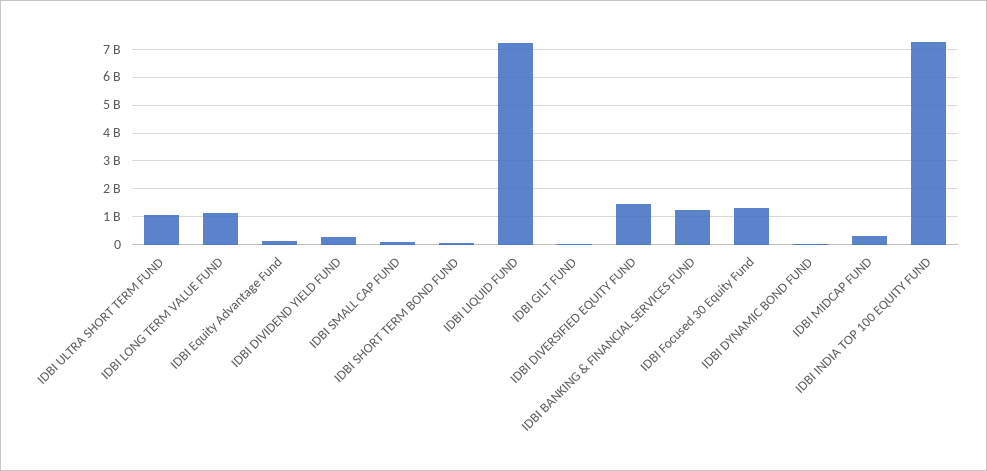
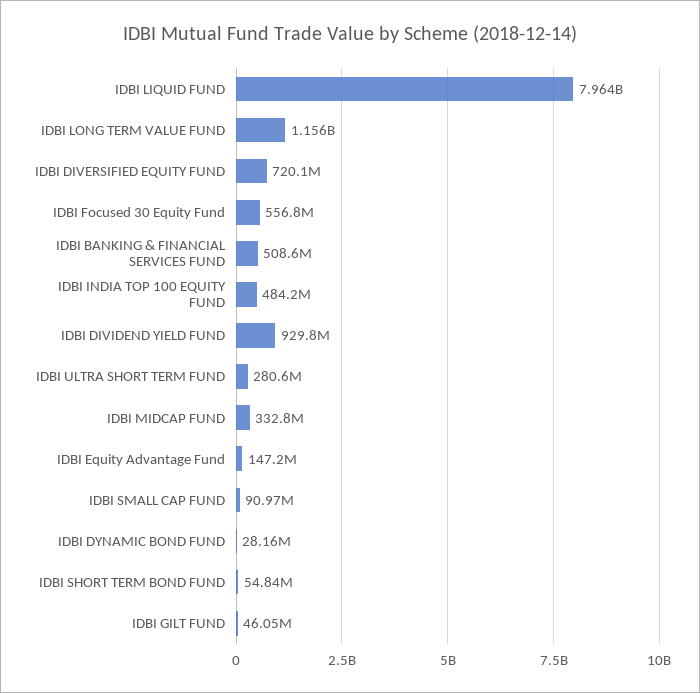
  {
-   "IDBI ULTRA SHORT TERM FUND": 1000000000,
+   "IDBI ULTRA SHORT TERM FUND": 280600000,
    "IDBI LONG TERM VALUE FUND": 1156000000,
    "IDBI Equity Advantage Fund": 147200000,
-   "IDBI DIVIDEND YIELD FUND": 250000000,
+   "IDBI DIVIDEND YIELD FUND": 929800000,
    "IDBI SMALL CAP FUND": 90970000,
    "IDBI SHORT TERM BOND FUND": 54840000,
-   "IDBI LIQUID FUND": 7250000000,
+   "IDBI LIQUID FUND": 7964000000,
    "IDBI GILT FUND": 46050000,
-   "IDBI DIVERSIFIED EQUITY FUND": 1500000000,
+   "IDBI DIVERSIFIED EQUITY FUND": 720100000,
-   "IDBI BANKING & FINANCIAL SERVICES FUND": 1250000000,
+   "IDBI BANKING & FINANCIAL SERVICES FUND": 508600000,
-   "IDBI Focused 30 Equity Fund": 1250000000,
+   "IDBI Focused 30 Equity Fund": 556800000,
    "IDBI DYNAMIC BOND FUND": 28160000,
    "IDBI MIDCAP FUND": 332800000,
-   "IDBI INDIA TOP 100 EQUITY FUND": 7250000000
+   "IDBI INDIA TOP 100 EQUITY FUND": 484200000
  }

